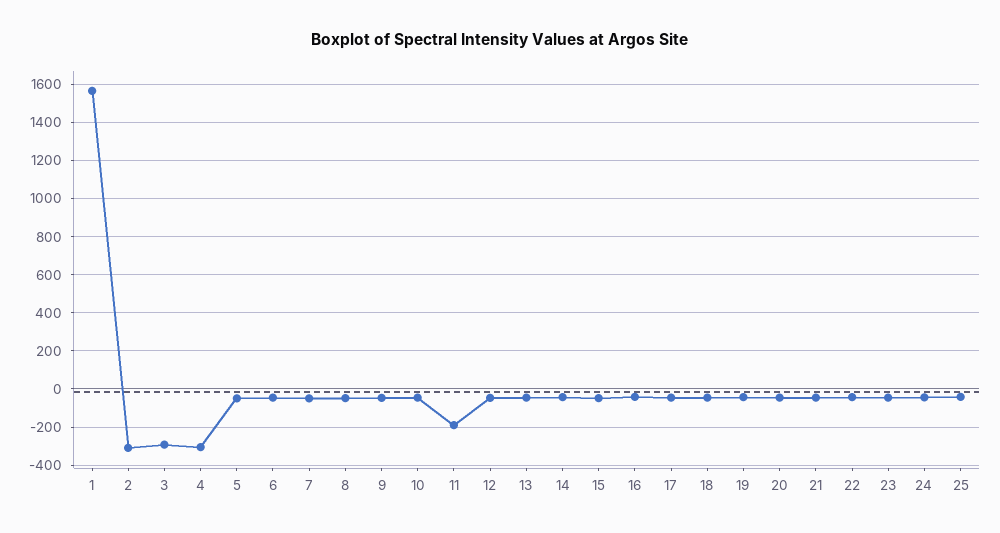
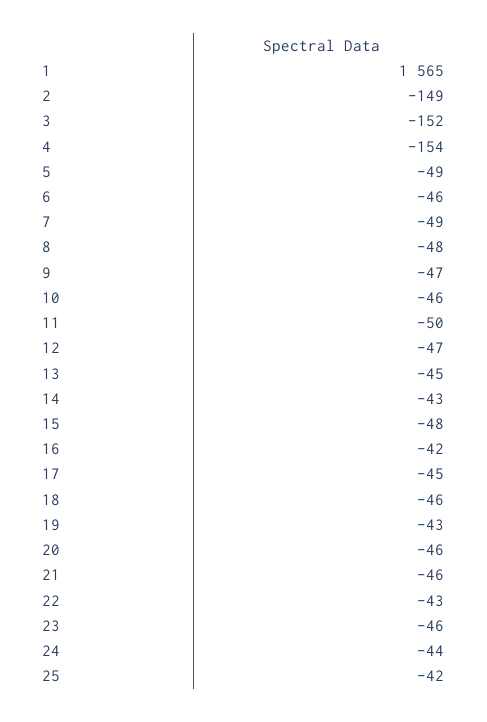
  {
    "1": 1565,
-   "2": -300,
+   "2": -149,
-   "3": -300,
+   "3": -152,
-   "4": -300,
+   "4": -154,
    "5": -49,
    "6": -46,
    "7": -49,
    "8": -48,
    "9": -47,
    "10": -46,
-   "11": -200,
+   "11": -50,
    "12": -47,
    "13": -45,
    "14": -43,
    "15": -48,
    "16": -42,
    "17": -45,
    "18": -46,
    "19": -43,
    "20": -46,
    "21": -46,
    "22": -43,
    "23": -46,
    "24": -44,
    "25": -42
  }

